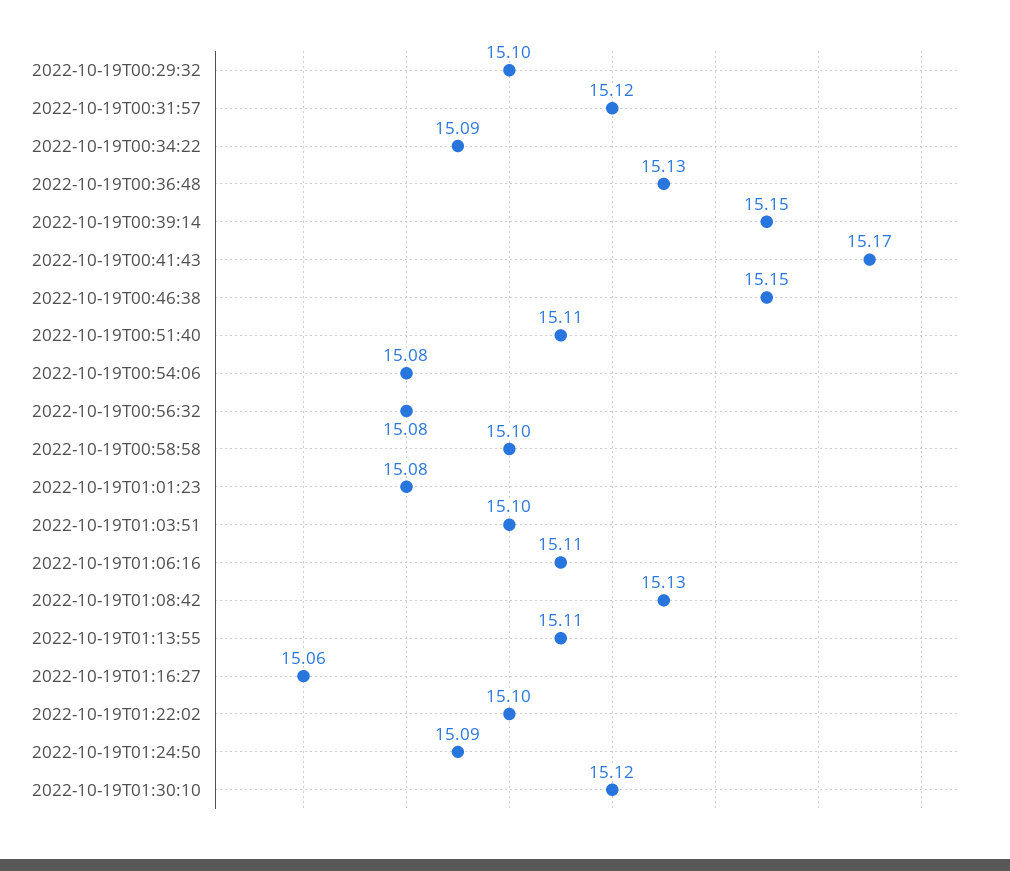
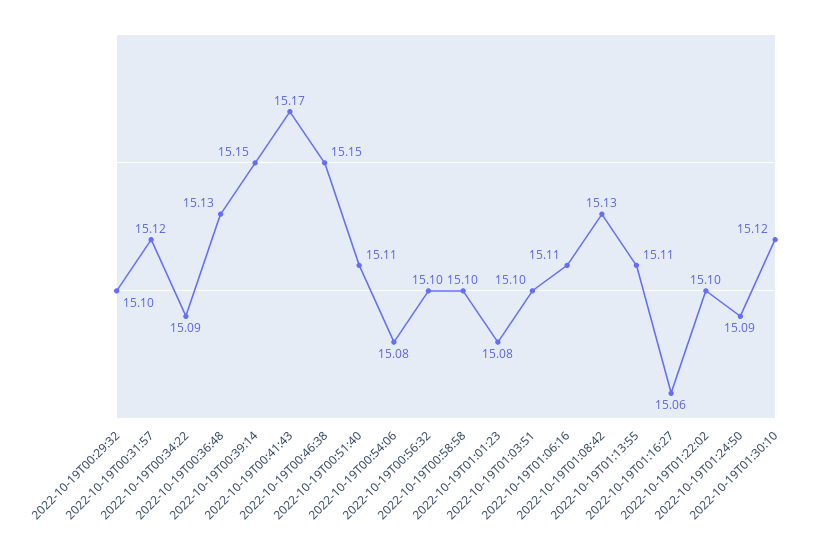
  {
    "2022-10-19T00:29:32": 15.1,
    "2022-10-19T00:31:57": 15.12,
    "2022-10-19T00:34:22": 15.09,
    "2022-10-19T00:36:48": 15.13,
    "2022-10-19T00:39:14": 15.15,
    "2022-10-19T00:41:43": 15.17,
    "2022-10-19T00:46:38": 15.15,
    "2022-10-19T00:51:40": 15.11,
    "2022-10-19T00:54:06": 15.08,
-   "2022-10-19T00:56:32": 15.08,
+   "2022-10-19T00:56:32": 15.1,
    "2022-10-19T00:58:58": 15.1,
    "2022-10-19T01:01:23": 15.08,
    "2022-10-19T01:03:51": 15.1,
    "2022-10-19T01:06:16": 15.11,
    "2022-10-19T01:08:42": 15.13,
    "2022-10-19T01:13:55": 15.11,
    "2022-10-19T01:16:27": 15.06,
    "2022-10-19T01:22:02": 15.1,
    "2022-10-19T01:24:50": 15.09,
    "2022-10-19T01:30:10": 15.12
  }

